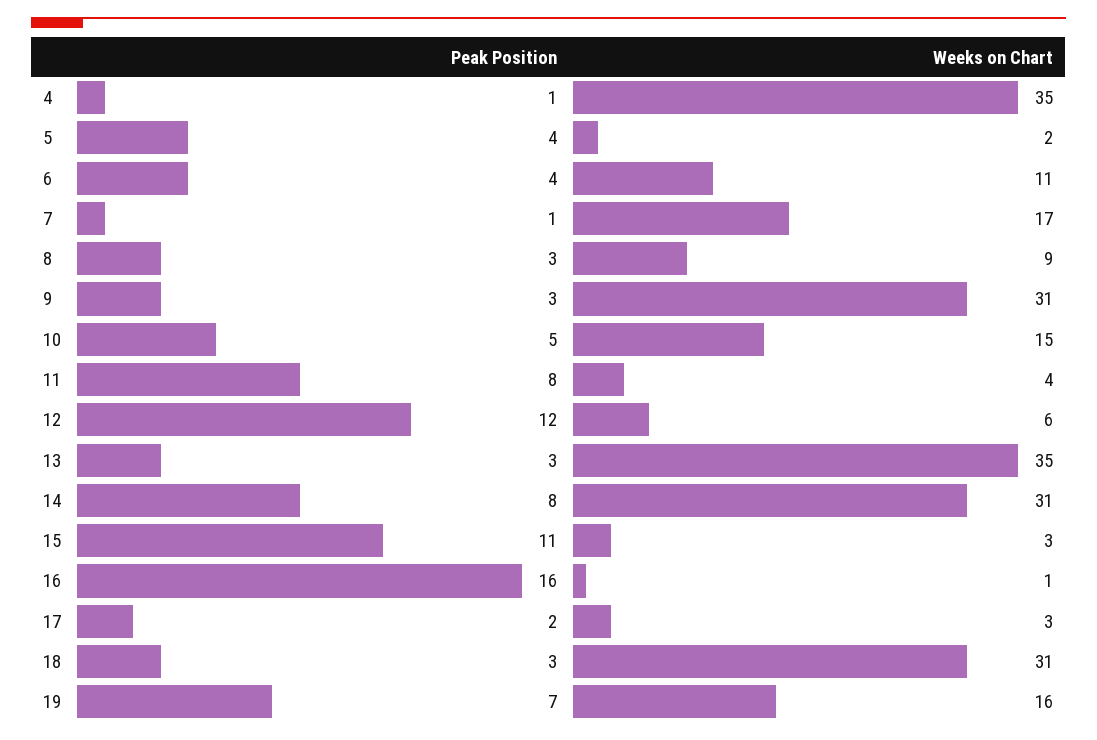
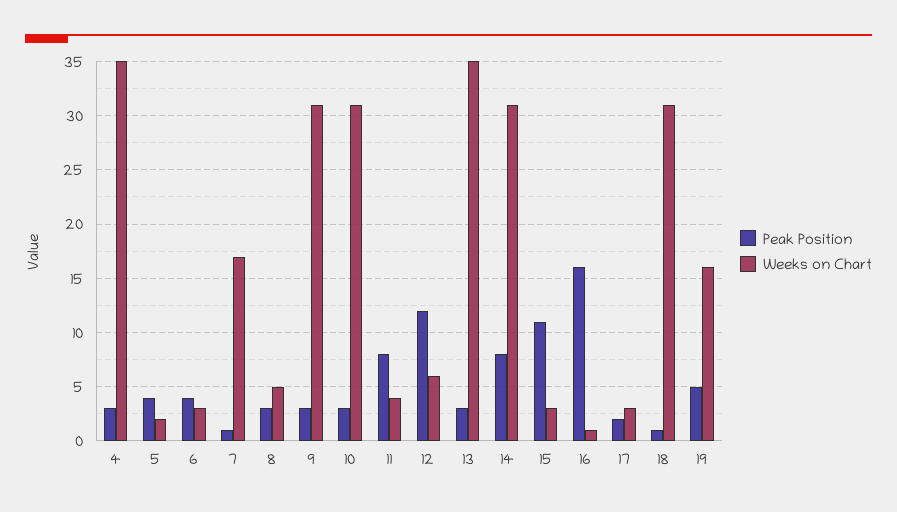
  {
    "Peak Position": {
-     "4": 1,
+     "4": 3,
      "5": 4,
      "6": 4,
      "7": 1,
      "8": 3,
      "9": 3,
-     "10": 5,
+     "10": 3,
      "11": 8,
      "12": 12,
      "13": 3,
      "14": 8,
      "15": 11,
      "16": 16,
      "17": 2,
-     "18": 3,
+     "18": 1,
-     "19": 7
+     "19": 5
    },
    "Weeks on Chart": {
      "4": 35,
      "5": 2,
-     "6": 11,
+     "6": 3,
      "7": 17,
-     "8": 9,
+     "8": 5,
      "9": 31,
-     "10": 15,
+     "10": 31,
      "11": 4,
      "12": 6,
      "13": 35,
      "14": 31,
      "15": 3,
      "16": 1,
      "17": 3,
      "18": 31,
      "19": 16
    }
  }

